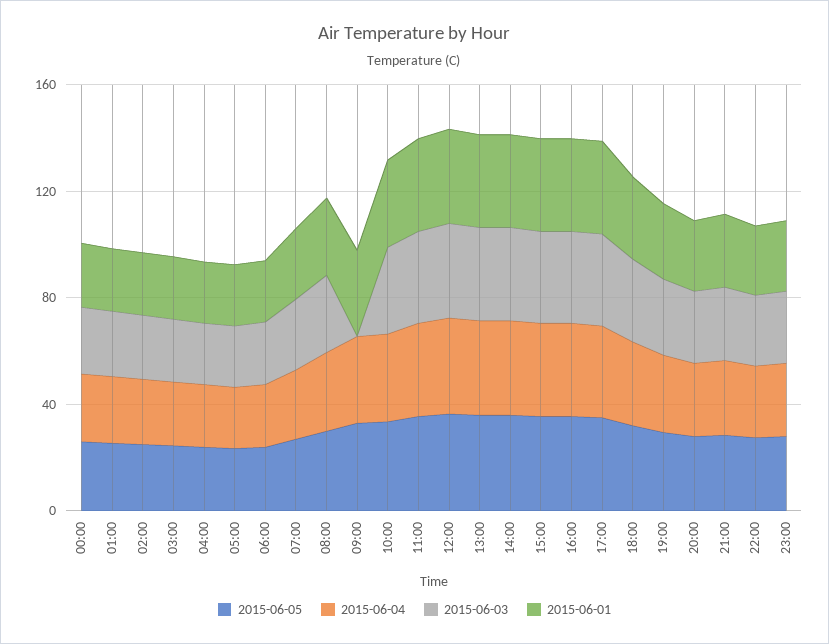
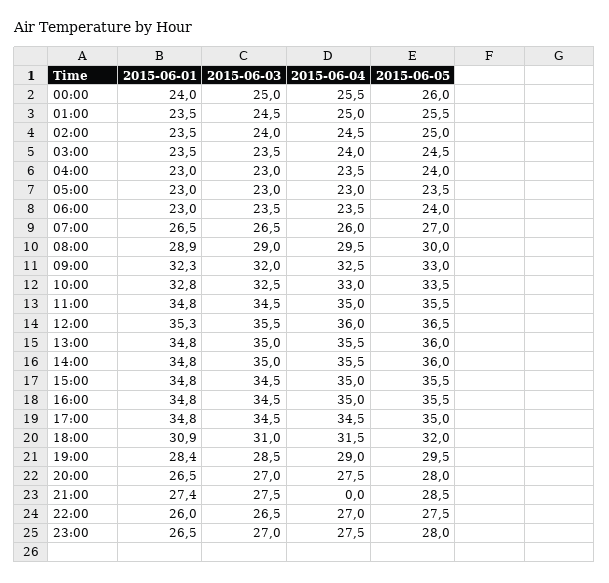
  {
    "2015-06-05": {
      "00:00": 26,
      "01:00": 25.5,
      "02:00": 25,
      "03:00": 24.5,
      "04:00": 24,
      "05:00": 23.5,
      "06:00": 24,
      "07:00": 27,
      "08:00": 30,
      "09:00": 33,
      "10:00": 33.5,
      "11:00": 35.5,
      "12:00": 36.5,
      "13:00": 36,
      "14:00": 36,
      "15:00": 35.5,
      "16:00": 35.5,
      "17:00": 35,
      "18:00": 32,
      "19:00": 29.5,
      "20:00": 28,
      "21:00": 28.5,
      "22:00": 27.5,
      "23:00": 28
    },
    "2015-06-04": {
      "00:00": 25.5,
      "01:00": 25,
      "02:00": 24.5,
      "03:00": 24,
      "04:00": 23.5,
      "05:00": 23,
      "06:00": 23.5,
      "07:00": 26,
      "08:00": 29.5,
      "09:00": 32.5,
      "10:00": 33,
      "11:00": 35,
      "12:00": 36,
      "13:00": 35.5,
      "14:00": 35.5,
      "15:00": 35,
      "16:00": 35,
      "17:00": 34.5,
      "18:00": 31.5,
      "19:00": 29,
      "20:00": 27.5,
-     "21:00": 30,
+     "21:00": 0,
      "22:00": 27,
      "23:00": 27.5
    },
    "2015-06-03": {
      "00:00": 25,
      "01:00": 24.5,
      "02:00": 24,
      "03:00": 23.5,
      "04:00": 23,
      "05:00": 23,
      "06:00": 23.5,
      "07:00": 26.5,
      "08:00": 29,
-     "09:00": 0,
+     "09:00": 32,
      "10:00": 32.5,
      "11:00": 34.5,
      "12:00": 35.5,
      "13:00": 35,
      "14:00": 35,
      "15:00": 34.5,
      "16:00": 34.5,
      "17:00": 34.5,
      "18:00": 31,
      "19:00": 28.5,
      "20:00": 27,
      "21:00": 27.5,
      "22:00": 26.5,
      "23:00": 27
    },
    "2015-06-01": {
      "00:00": 24,
      "01:00": 23.5,
      "02:00": 23.5,
      "03:00": 23.5,
      "04:00": 23,
      "05:00": 23,
      "06:00": 23,
      "07:00": 26.5,
      "08:00": 28.9,
      "09:00": 32.3,
      "10:00": 32.8,
      "11:00": 34.8,
      "12:00": 35.3,
      "13:00": 34.8,
      "14:00": 34.8,
      "15:00": 34.8,
      "16:00": 34.8,
      "17:00": 34.8,
      "18:00": 30.9,
      "19:00": 28.4,
      "20:00": 26.5,
      "21:00": 27.4,
      "22:00": 26,
      "23:00": 26.5
    }
  }

